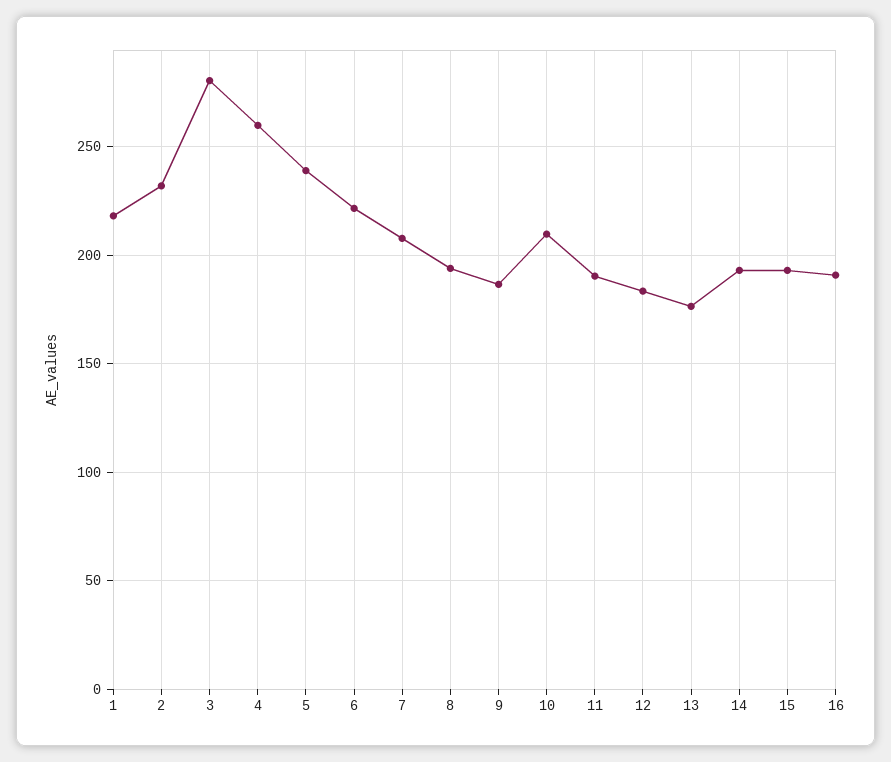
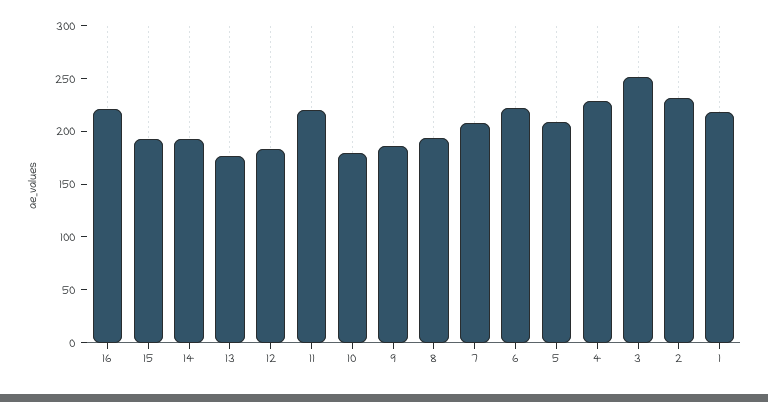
  {
    "1": 220,
    "2": 230,
-   "3": 280,
+   "3": 250,
-   "4": 260,
+   "4": 230,
-   "5": 240,
+   "5": 210,
    "6": 220,
    "7": 210,
    "8": 195,
    "9": 185,
-   "10": 210,
+   "10": 180,
-   "11": 190,
+   "11": 220,
    "12": 185,
    "13": 175,
    "14": 195,
    "15": 195,
-   "16": 190
+   "16": 220
  }

